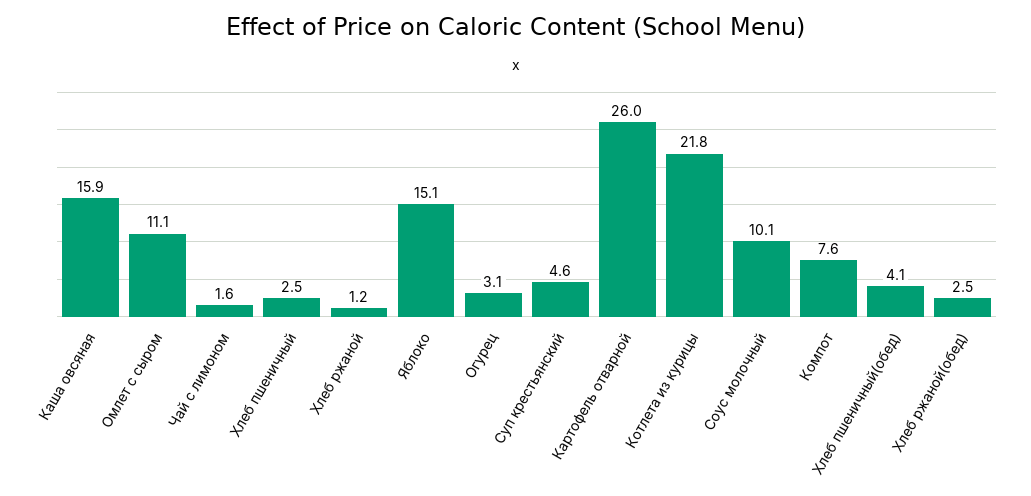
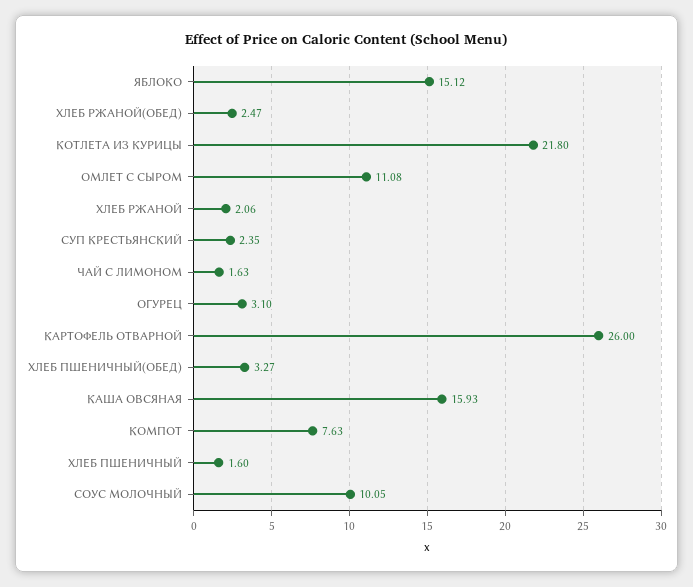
  {
    "Каша овсяная": 15.93,
    "Омлет с сыром": 11.08,
    "Чай с лимоном": 1.63,
-   "Хлеб пшеничный": 2.5,
+   "Хлеб пшеничный": 1.6,
-   "Хлеб ржаной": 1.2,
+   "Хлеб ржаной": 2.06,
    "Яблоко": 15.12,
    "Огурец": 3.1,
-   "Суп крестьянский": 4.6,
+   "Суп крестьянский": 2.35,
    "Картофель отварной": 26,
    "Котлета из курицы": 21.8,
    "Соус молочный": 10.05,
    "Компот": 7.63,
-   "Хлеб пшеничный(обед)": 4.1,
+   "Хлеб пшеничный(обед)": 3.27,
    "Хлеб ржаной(обед)": 2.47
  }

